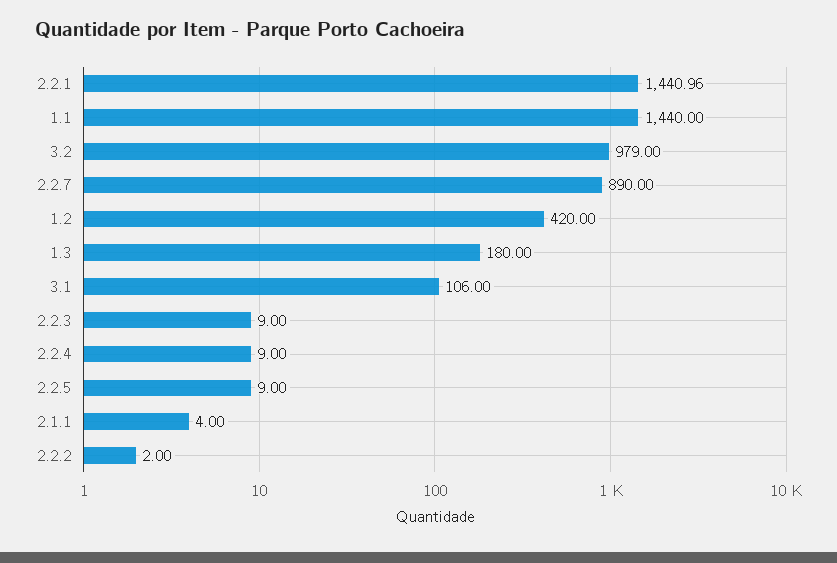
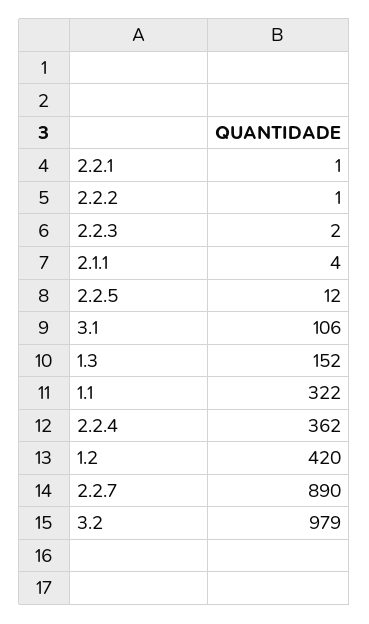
  {
-   "2.2.1": 1440.96,
+   "2.2.1": 1,
-   "1.1": 1440,
+   "1.1": 322,
    "3.2": 979,
    "2.2.7": 890,
    "1.2": 420,
-   "1.3": 180,
+   "1.3": 152,
    "3.1": 106,
-   "2.2.3": 9,
+   "2.2.3": 2,
-   "2.2.4": 9,
+   "2.2.4": 362,
-   "2.2.5": 9,
+   "2.2.5": 12,
    "2.1.1": 4,
-   "2.2.2": 2
+   "2.2.2": 1
  }

